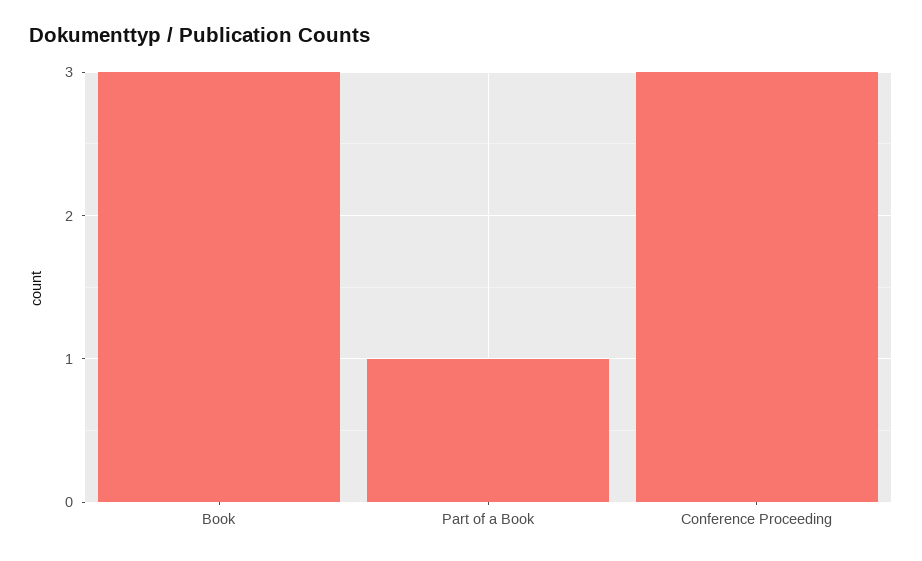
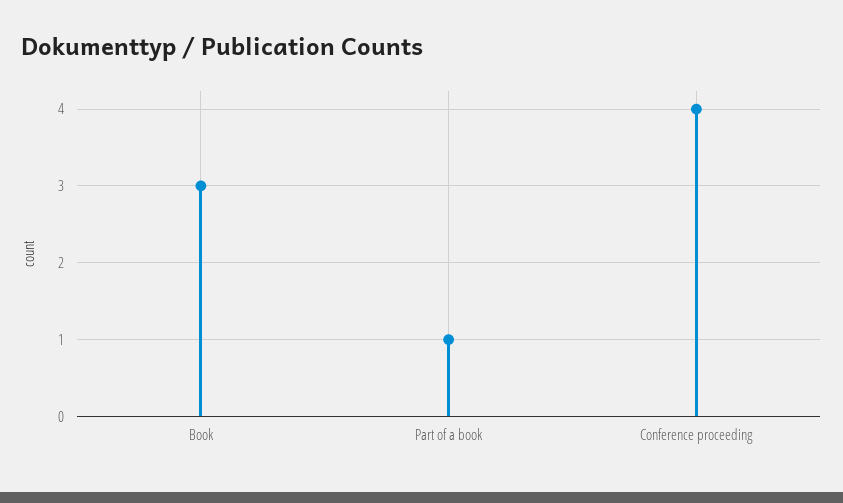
  {
    "Book": 3,
    "Part of a Book": 1,
-   "Conference Proceeding": 3
+   "Conference Proceeding": 4
  }

